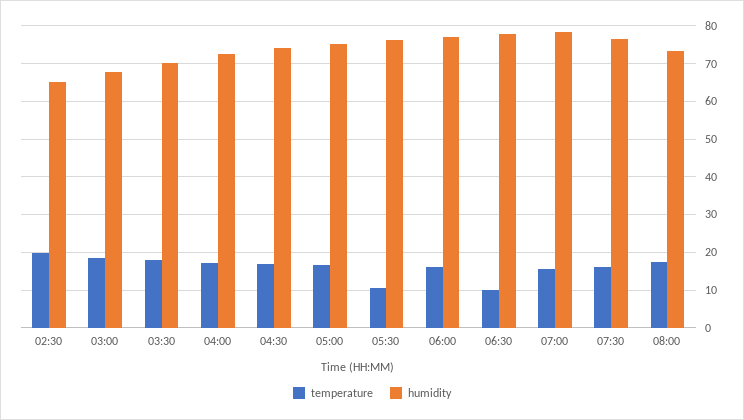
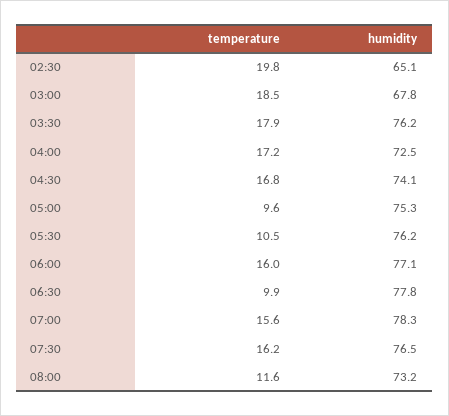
  {
    "temperature": {
      "02:30": 19.8,
      "03:00": 18.5,
      "03:30": 17.9,
      "04:00": 17.2,
      "04:30": 16.8,
-     "05:00": 16,
+     "05:00": 9.6,
      "05:30": 10.5,
      "06:00": 16,
      "06:30": 9.9,
      "07:00": 15.6,
      "07:30": 16.2,
-     "08:00": 18
+     "08:00": 11.6
    },
    "humidity": {
      "02:30": 65.1,
      "03:00": 67.8,
-     "03:30": 70,
+     "03:30": 76.2,
      "04:00": 72.5,
      "04:30": 74.1,
      "05:00": 75.3,
      "05:30": 76.2,
      "06:00": 77.1,
      "06:30": 77.8,
      "07:00": 78.3,
      "07:30": 76.5,
      "08:00": 73.2
    }
  }

